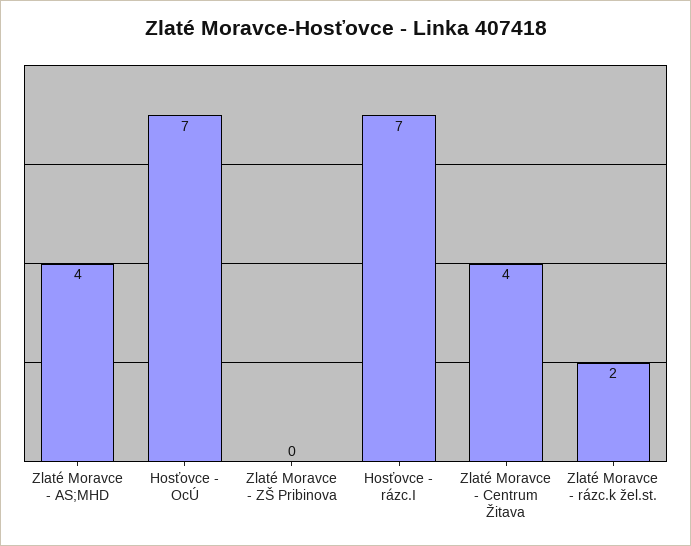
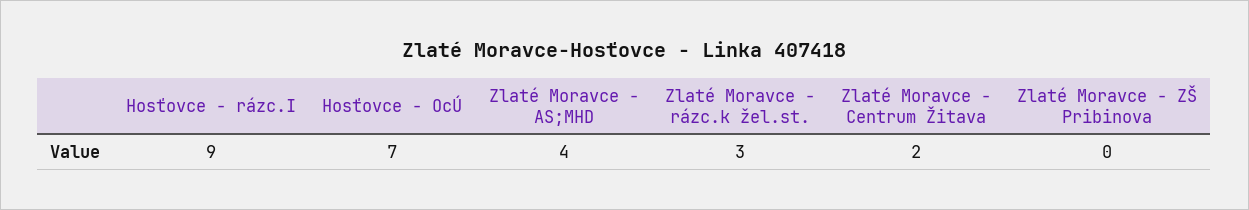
  {
    "Zlaté Moravce - AS;MHD": 4,
    "Hosťovce - OcÚ": 7,
    "Zlaté Moravce - ZŠ Pribinova": 0,
-   "Hosťovce - rázc.I": 7,
+   "Hosťovce - rázc.I": 9,
-   "Zlaté Moravce - Centrum Žitava": 4,
+   "Zlaté Moravce - Centrum Žitava": 2,
-   "Zlaté Moravce - rázc.k žel.st.": 2
+   "Zlaté Moravce - rázc.k žel.st.": 3
  }

